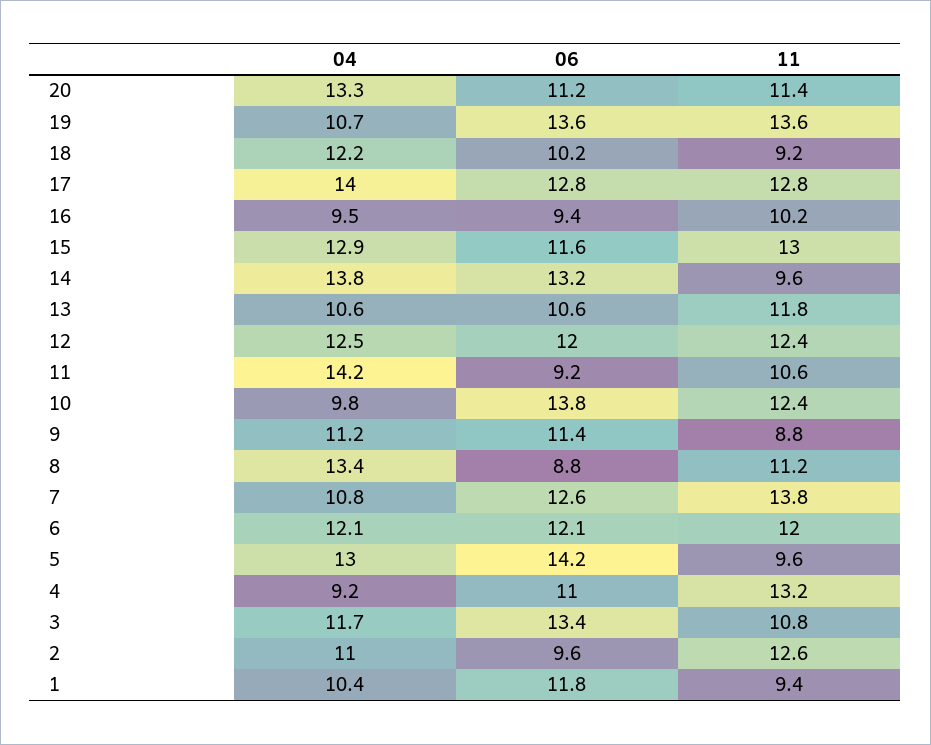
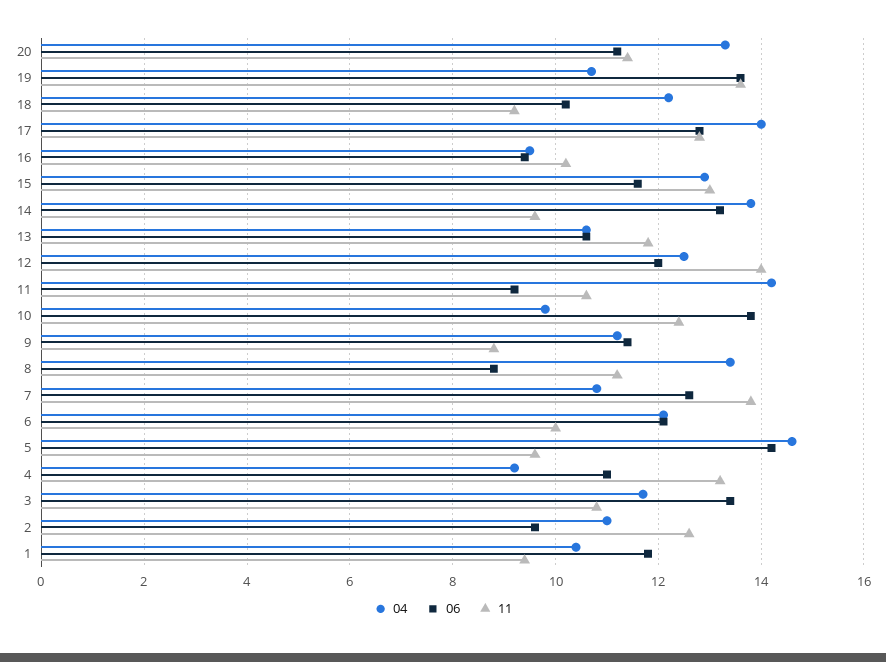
  {
    "04": {
      "20": 13.3,
      "19": 10.7,
      "18": 12.2,
      "17": 14,
      "16": 9.5,
      "15": 12.9,
      "14": 13.8,
      "13": 10.6,
      "12": 12.5,
      "11": 14.2,
      "10": 9.8,
      "9": 11.2,
      "8": 13.4,
      "7": 10.8,
      "6": 12.1,
-     "5": 13,
+     "5": 14.5,
      "4": 9.2,
      "3": 11.7,
      "2": 11,
      "1": 10.4
    },
    "06": {
      "20": 11.2,
      "19": 13.6,
      "18": 10.2,
      "17": 12.8,
      "16": 9.4,
      "15": 11.6,
      "14": 13.2,
      "13": 10.6,
      "12": 12,
      "11": 9.2,
      "10": 13.8,
      "9": 11.4,
      "8": 8.8,
      "7": 12.6,
      "6": 12.1,
      "5": 14.2,
      "4": 11,
      "3": 13.4,
      "2": 9.6,
      "1": 11.8
    },
    "11": {
      "20": 11.4,
      "19": 13.6,
      "18": 9.2,
      "17": 12.8,
      "16": 10.2,
      "15": 13,
      "14": 9.6,
      "13": 11.8,
-     "12": 12.4,
+     "12": 14,
      "11": 10.6,
      "10": 12.4,
      "9": 8.8,
      "8": 11.2,
      "7": 13.8,
-     "6": 12,
+     "6": 10,
      "5": 9.6,
      "4": 13.2,
      "3": 10.8,
      "2": 12.6,
      "1": 9.4
    }
  }

